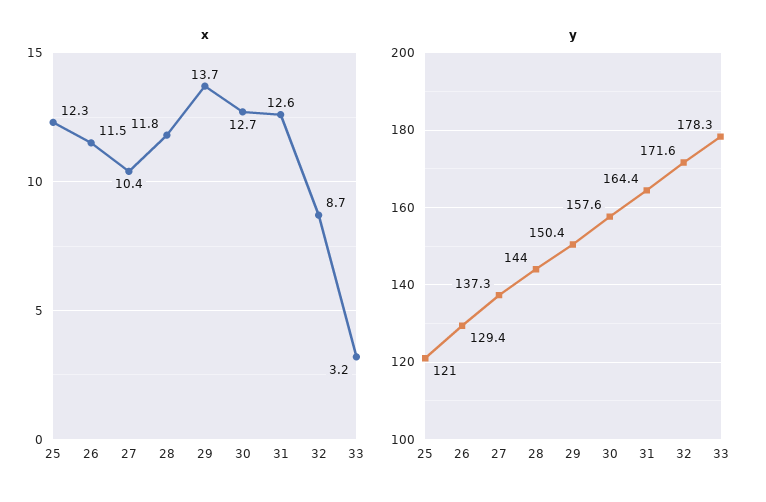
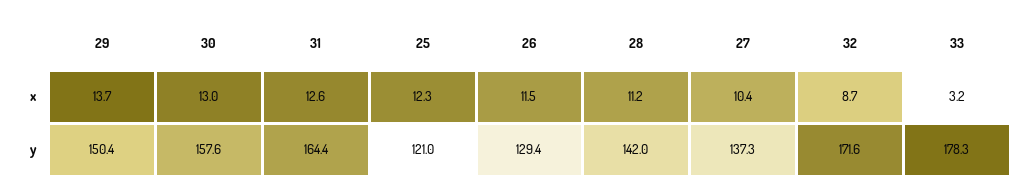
  {
    "x": {
      "25": 12.3,
      "26": 11.5,
      "27": 10.4,
-     "28": 11.8,
+     "28": 11.2,
      "29": 13.7,
-     "30": 12.7,
+     "30": 13,
      "31": 12.6,
      "32": 8.7,
      "33": 3.2
    },
    "y": {
      "25": 121,
      "26": 129.4,
      "27": 137.3,
-     "28": 144,
+     "28": 142,
      "29": 150.4,
      "30": 157.6,
      "31": 164.4,
      "32": 171.6,
      "33": 178.3
    }
  }

